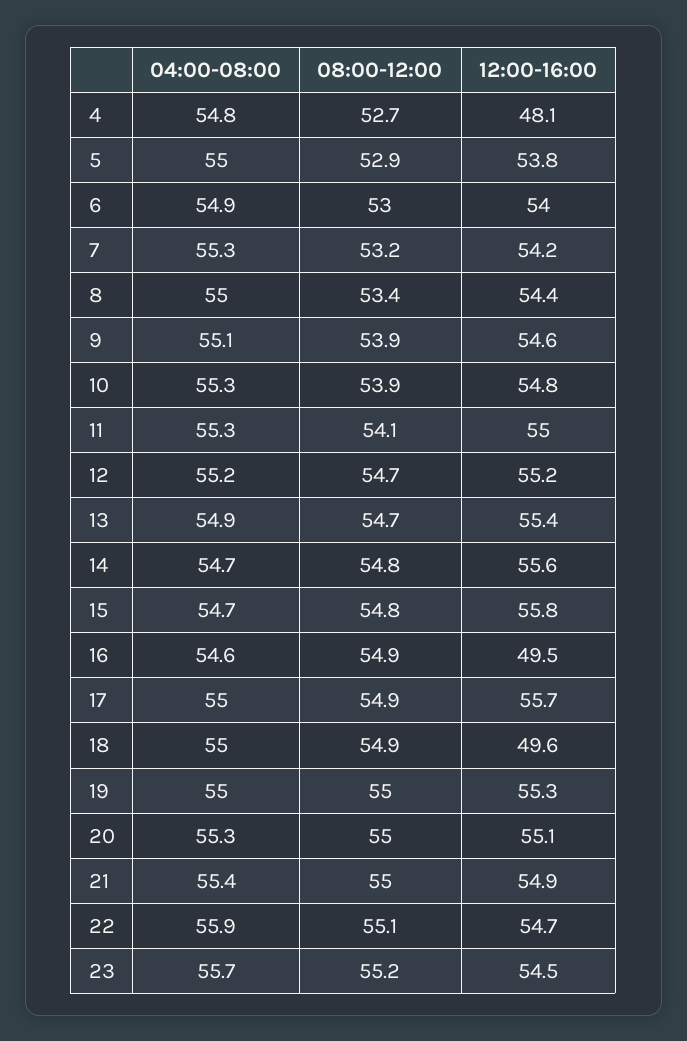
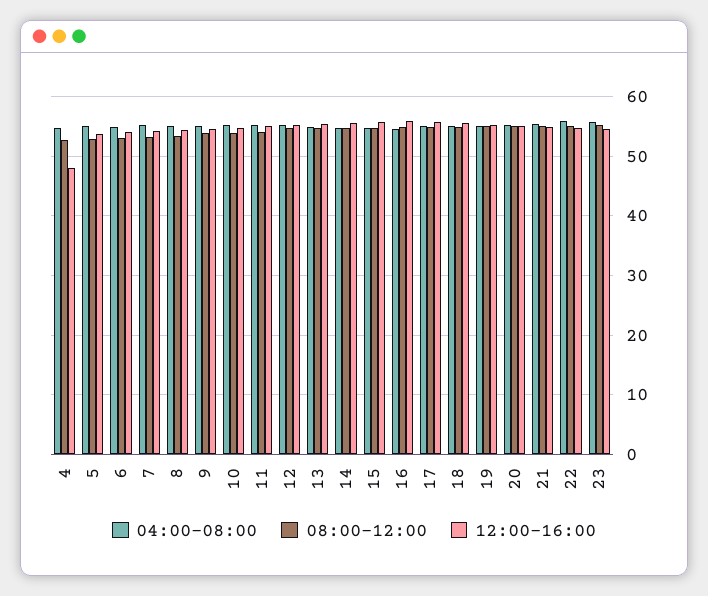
  {
    "04:00-08:00": {
      "4": 54.8,
      "5": 55,
      "6": 54.9,
      "7": 55.3,
      "8": 55,
      "9": 55.1,
      "10": 55.3,
      "11": 55.3,
      "12": 55.2,
      "13": 54.9,
      "14": 54.7,
      "15": 54.7,
      "16": 54.6,
      "17": 55,
      "18": 55,
      "19": 55,
      "20": 55.3,
      "21": 55.4,
      "22": 55.9,
      "23": 55.7
    },
    "08:00-12:00": {
      "4": 52.7,
      "5": 52.9,
      "6": 53,
      "7": 53.2,
      "8": 53.4,
      "9": 53.9,
      "10": 53.9,
      "11": 54.1,
      "12": 54.7,
      "13": 54.7,
      "14": 54.8,
      "15": 54.8,
      "16": 54.9,
      "17": 54.9,
      "18": 54.9,
      "19": 55,
      "20": 55,
      "21": 55,
      "22": 55.1,
      "23": 55.2
    },
    "12:00-16:00": {
      "4": 48.1,
      "5": 53.8,
      "6": 54,
      "7": 54.2,
      "8": 54.4,
      "9": 54.6,
      "10": 54.8,
      "11": 55,
      "12": 55.2,
      "13": 55.4,
      "14": 55.6,
      "15": 55.8,
-     "16": 49.5,
+     "16": 56,
      "17": 55.7,
-     "18": 49.6,
+     "18": 56,
      "19": 55.3,
      "20": 55.1,
      "21": 54.9,
      "22": 54.7,
      "23": 54.5
    }
  }

